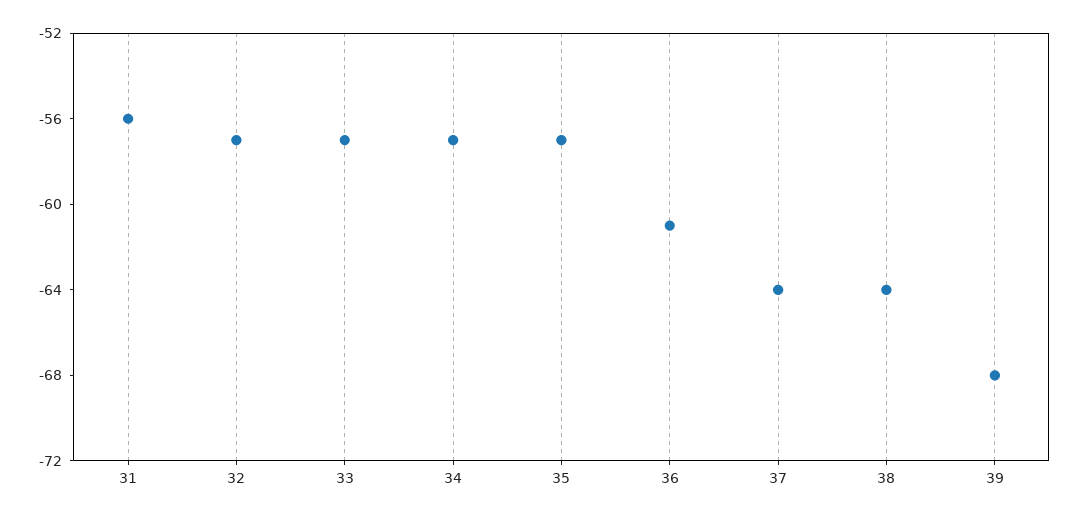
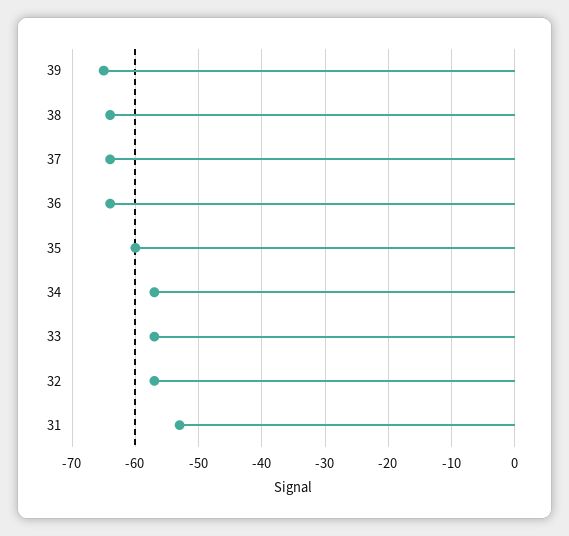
  {
-   "31": -56,
+   "31": -53,
    "32": -57,
    "33": -57,
    "34": -57,
-   "35": -57,
+   "35": -60,
-   "36": -61,
+   "36": -64,
    "37": -64,
    "38": -64,
-   "39": -68
+   "39": -65
  }

